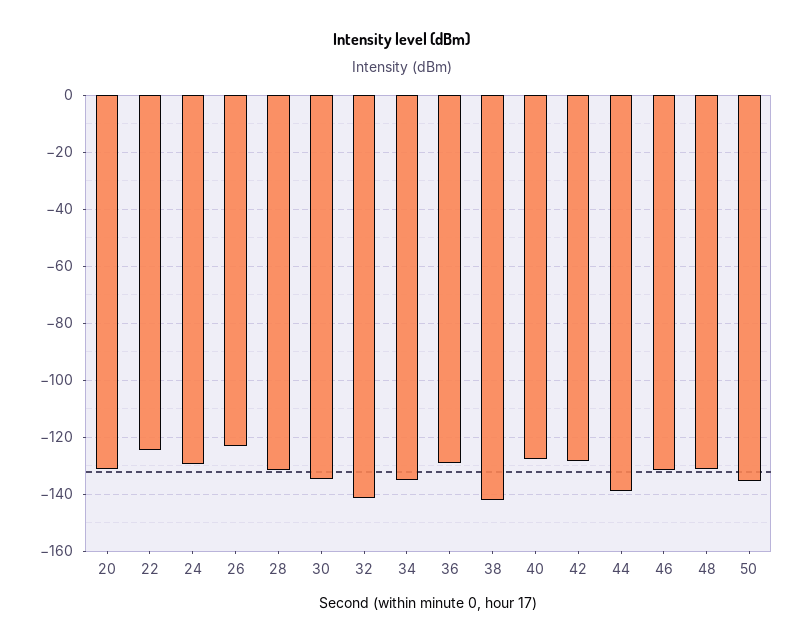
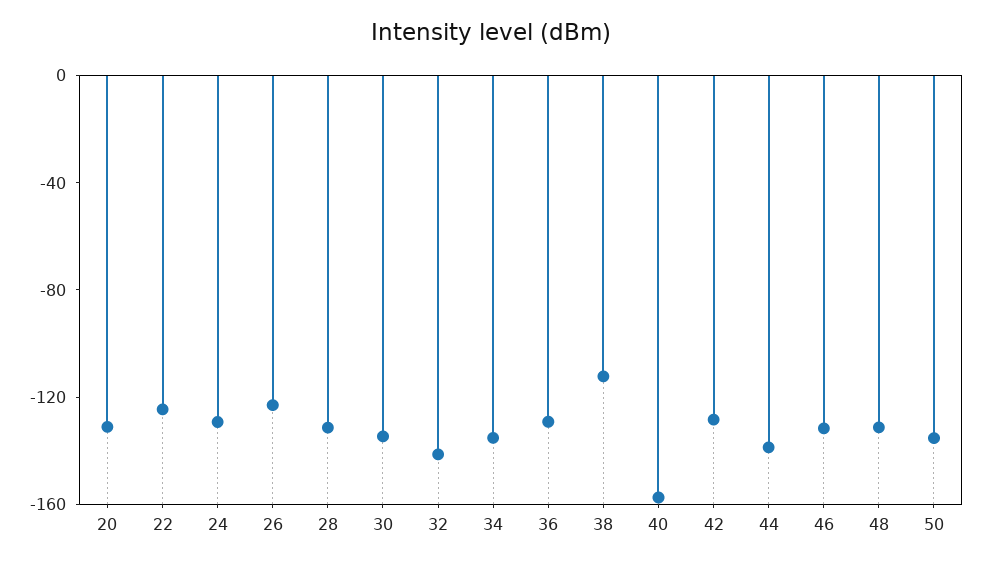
  {
    "20": -130,
    "22": -125,
    "24": -130,
    "26": -122.5,
    "28": -132.5,
    "30": -135,
    "32": -142.5,
    "34": -135,
    "36": -130,
-   "38": -142.5,
+   "38": -110,
-   "40": -127.5,
+   "40": -160,
    "42": -127.5,
    "44": -140,
    "46": -132.5,
    "48": -132.5,
    "50": -135
  }

